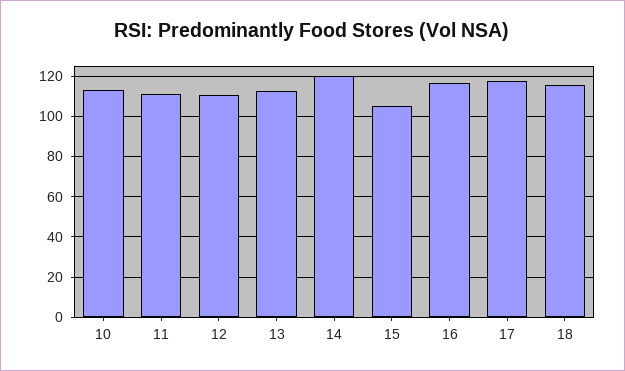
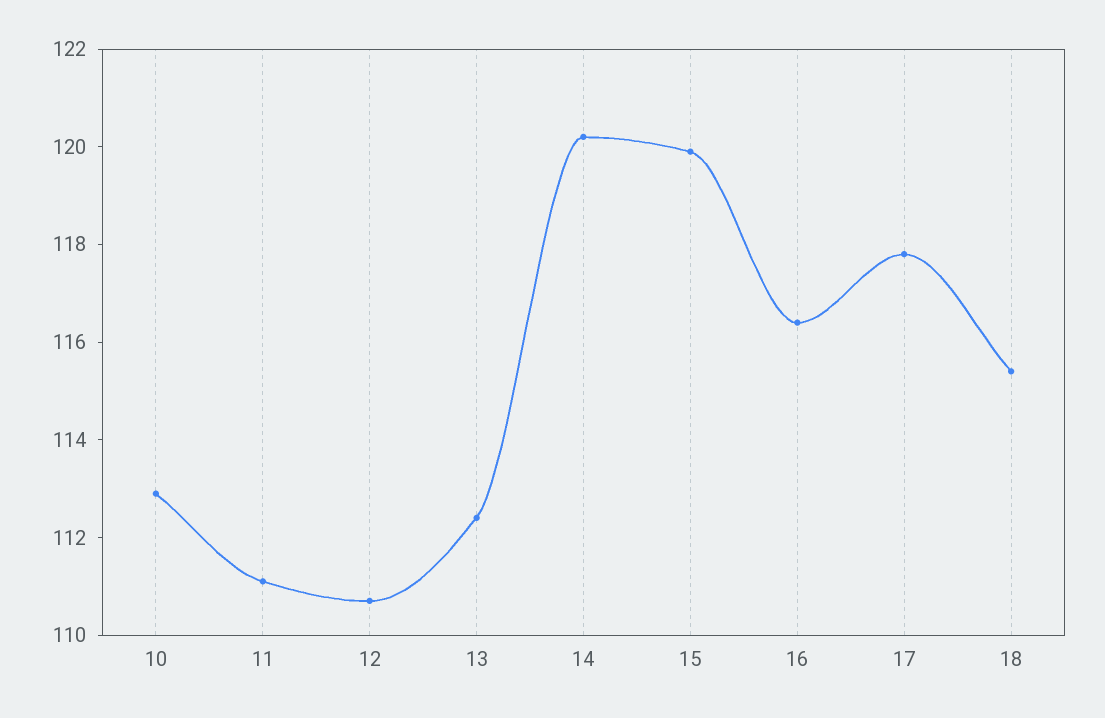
  {
    "10": 113,
    "11": 111,
    "12": 110.5,
    "13": 112.5,
    "14": 120,
-   "15": 105,
+   "15": 120,
    "16": 116.5,
    "17": 118,
    "18": 115.5
  }

